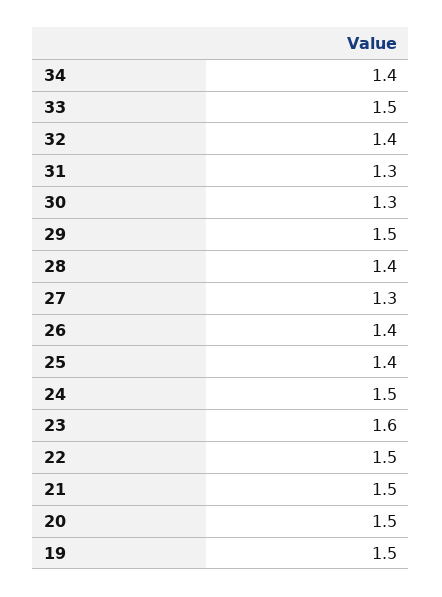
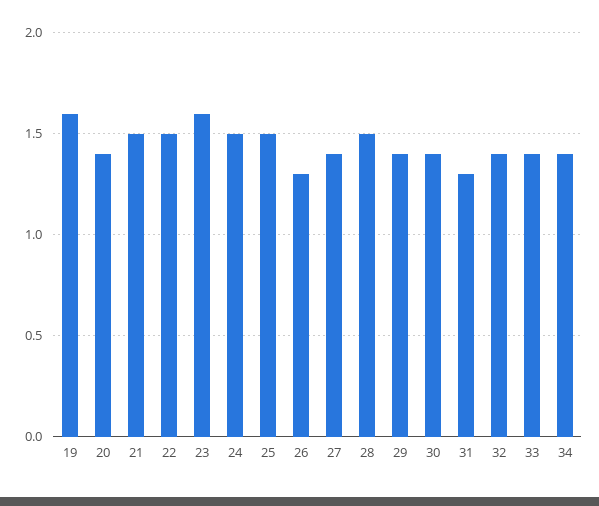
  {
    "34": 1.4,
-   "33": 1.5,
+   "33": 1.4,
    "32": 1.4,
    "31": 1.3,
-   "30": 1.3,
+   "30": 1.4,
-   "29": 1.5,
+   "29": 1.4,
-   "28": 1.4,
+   "28": 1.5,
-   "27": 1.3,
+   "27": 1.4,
-   "26": 1.4,
+   "26": 1.3,
-   "25": 1.4,
+   "25": 1.5,
    "24": 1.5,
    "23": 1.6,
    "22": 1.5,
    "21": 1.5,
-   "20": 1.5,
+   "20": 1.4,
-   "19": 1.5
+   "19": 1.6
  }

